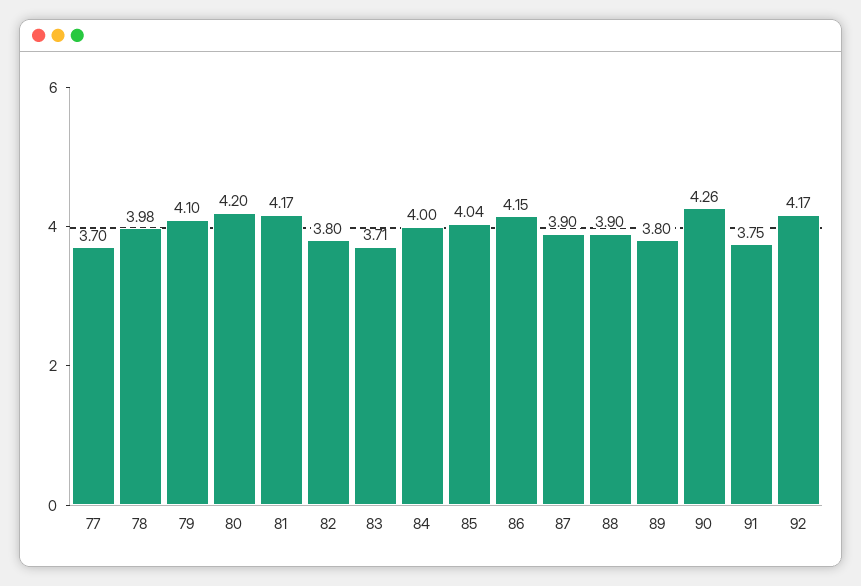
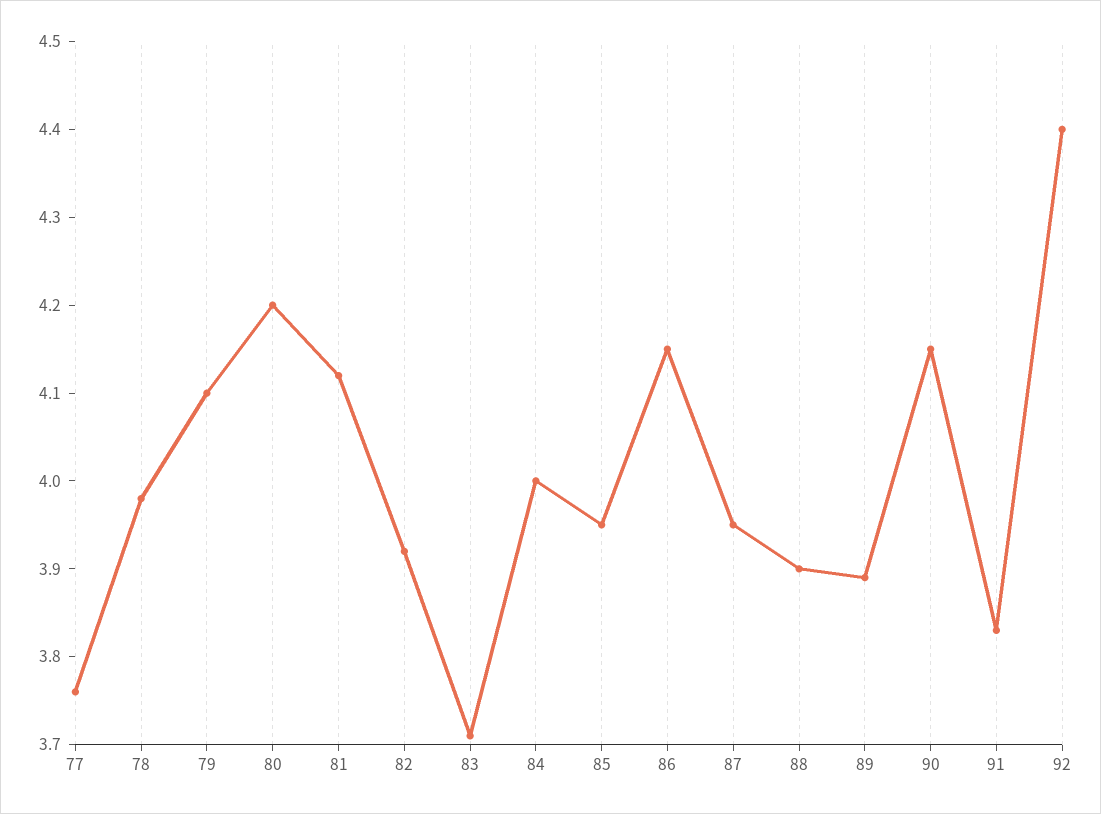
  {
-   "77": 3.7,
+   "77": 3.76,
    "78": 3.98,
    "79": 4.1,
    "80": 4.2,
-   "81": 4.17,
+   "81": 4.12,
-   "82": 3.8,
+   "82": 3.92,
    "83": 3.71,
    "84": 4,
-   "85": 4.04,
+   "85": 3.95,
    "86": 4.15,
-   "87": 3.9,
+   "87": 3.95,
    "88": 3.9,
-   "89": 3.8,
+   "89": 3.89,
-   "90": 4.26,
+   "90": 4.15,
-   "91": 3.75,
+   "91": 3.83,
-   "92": 4.17
+   "92": 4.4
  }

